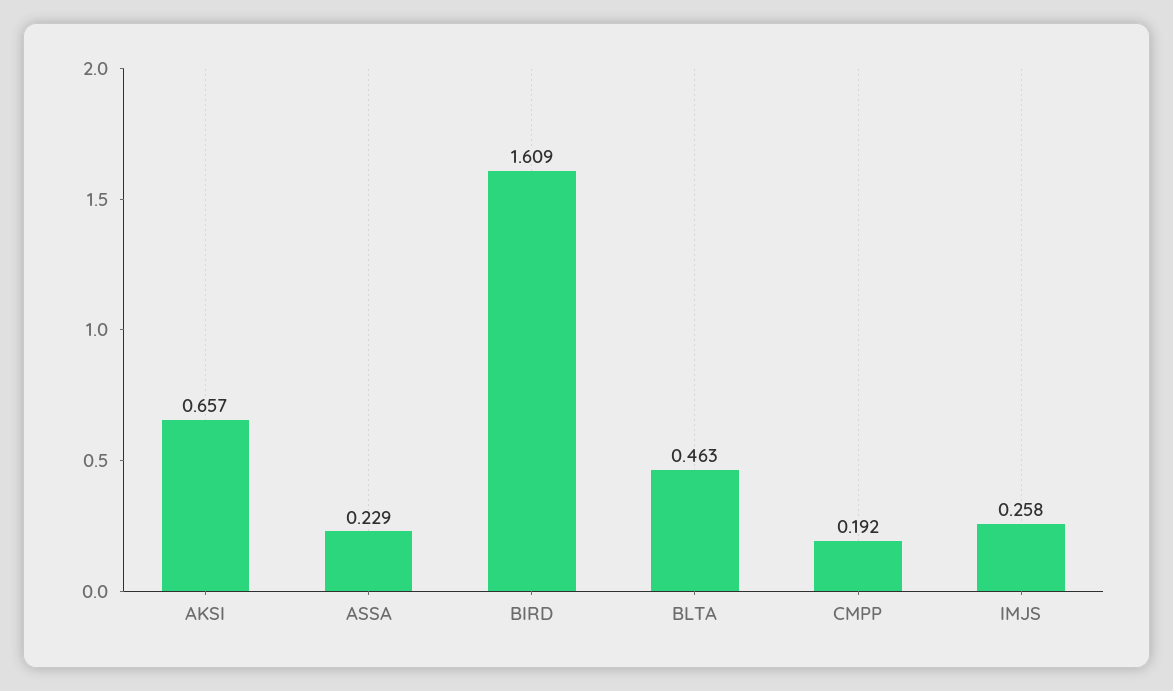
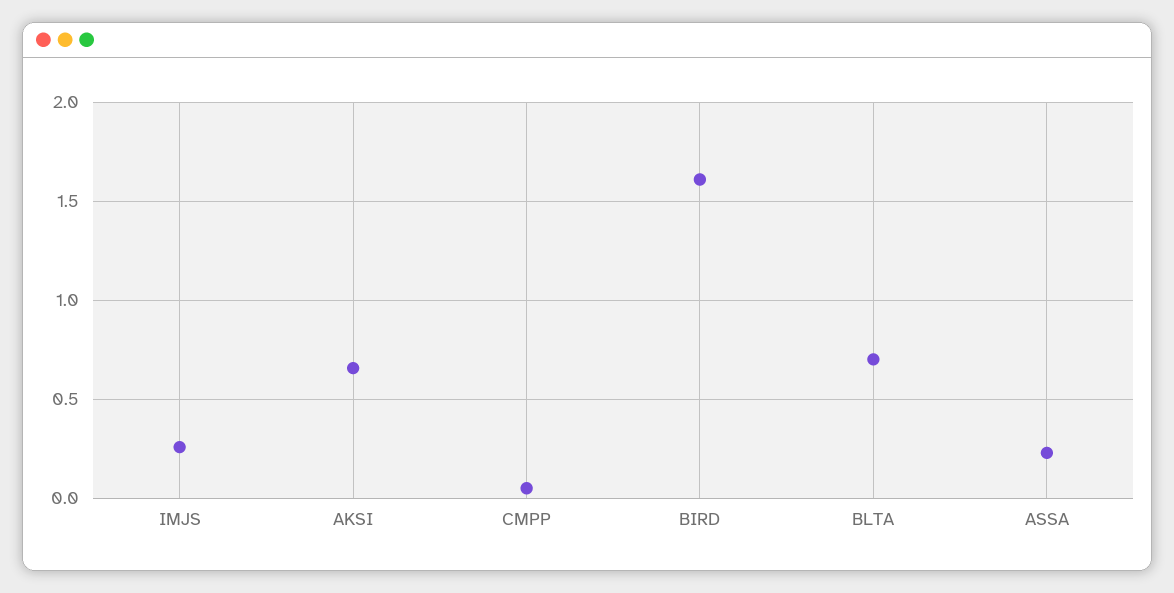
  {
    "AKSI": 0.657,
    "ASSA": 0.229,
    "BIRD": 1.609,
-   "BLTA": 0.463,
+   "BLTA": 0.7,
-   "CMPP": 0.192,
+   "CMPP": 0.05,
    "IMJS": 0.258
  }

